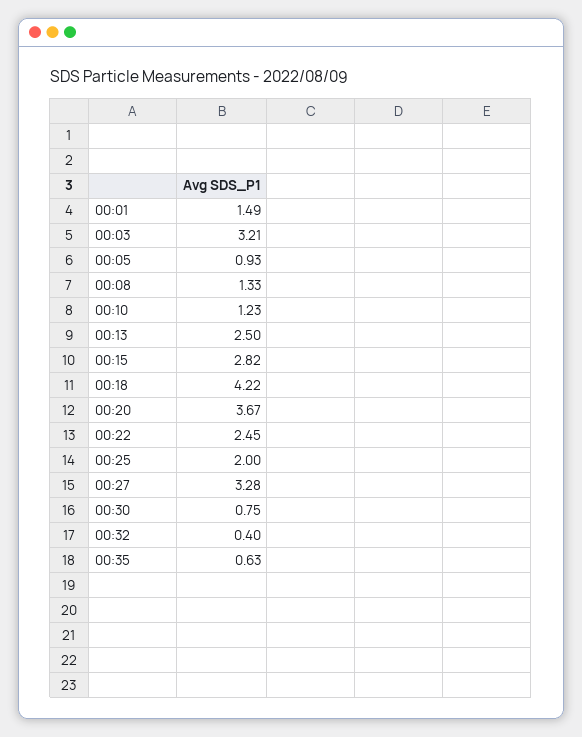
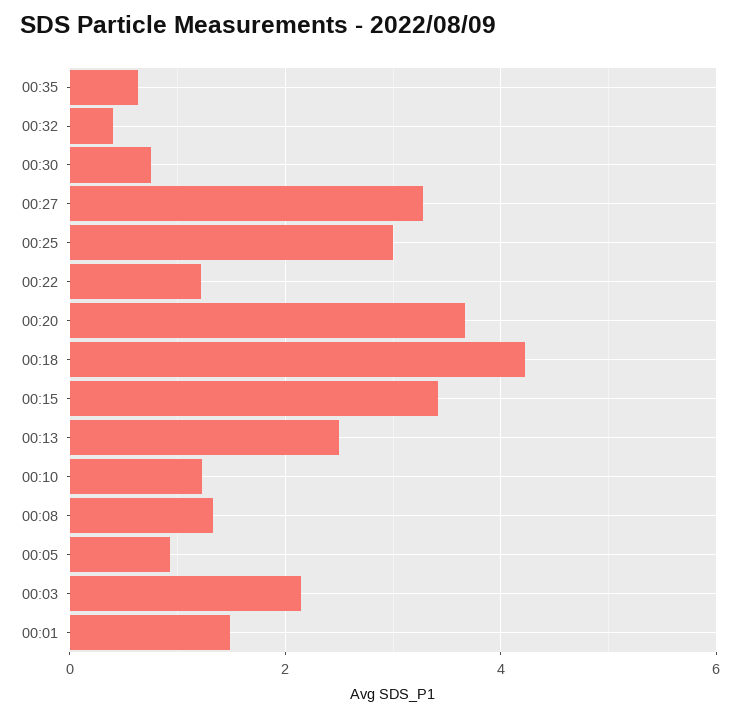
  {
    "00:01": 1.49,
-   "00:03": 3.21,
+   "00:03": 2.2,
    "00:05": 0.93,
    "00:08": 1.33,
    "00:10": 1.23,
    "00:13": 2.5,
-   "00:15": 2.82,
+   "00:15": 3.4,
    "00:18": 4.22,
    "00:20": 3.67,
-   "00:22": 2.45,
+   "00:22": 1.2,
-   "00:25": 2,
+   "00:25": 3,
    "00:27": 3.28,
    "00:30": 0.75,
    "00:32": 0.4,
    "00:35": 0.63
  }

